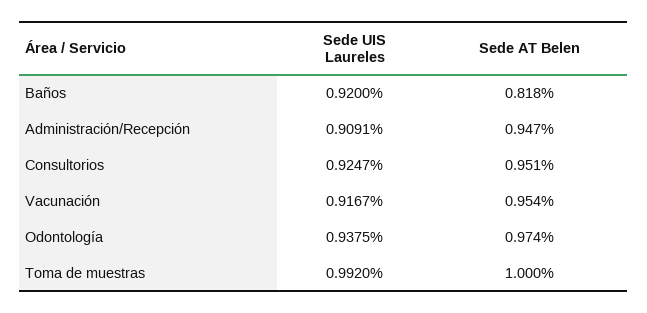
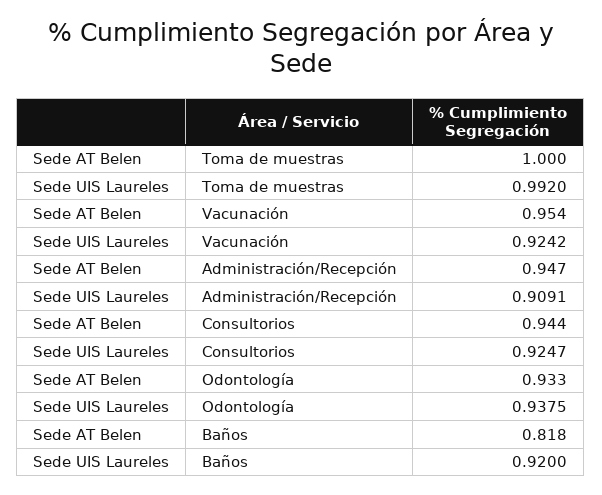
  {
    "Sede UIS Laureles": {
      "Baños": 0.92,
      "Administración/Recepción": 0.9091,
      "Consultorios": 0.9247,
-     "Vacunación": 0.9167,
+     "Vacunación": 0.9242,
      "Odontología": 0.9375,
      "Toma de muestras": 0.992
    },
    "Sede AT Belen": {
      "Baños": 0.818,
      "Administración/Recepción": 0.947,
-     "Consultorios": 0.951,
+     "Consultorios": 0.944,
      "Vacunación": 0.954,
-     "Odontología": 0.974,
+     "Odontología": 0.933,
      "Toma de muestras": 1
    }
  }

